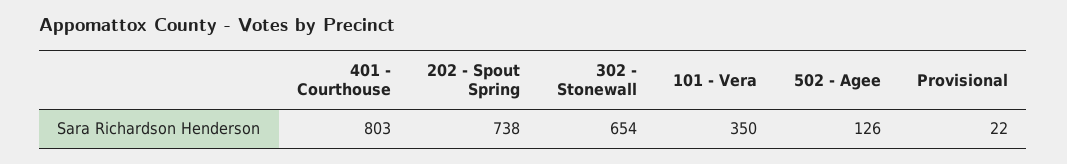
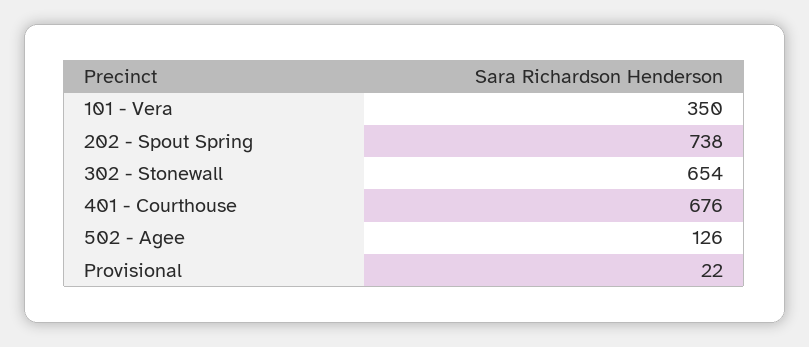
  {
-   "401 - Courthouse": 803,
+   "401 - Courthouse": 676,
    "202 - Spout Spring": 738,
    "302 - Stonewall": 654,
    "101 - Vera": 350,
    "502 - Agee": 126,
    "Provisional": 22
  }

